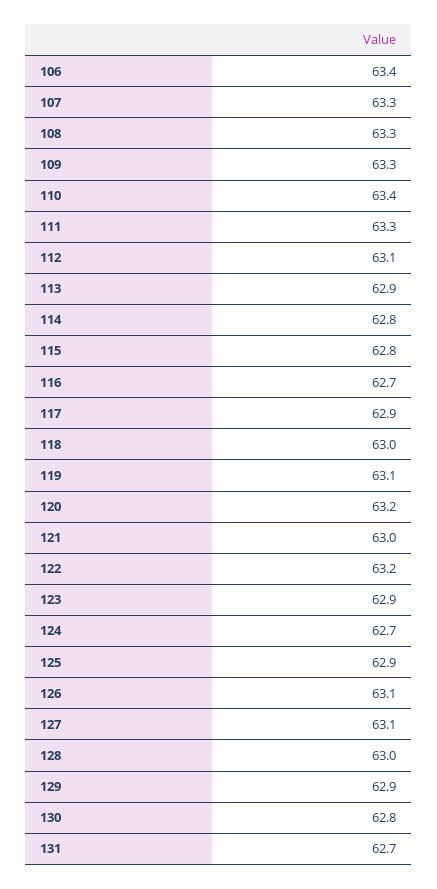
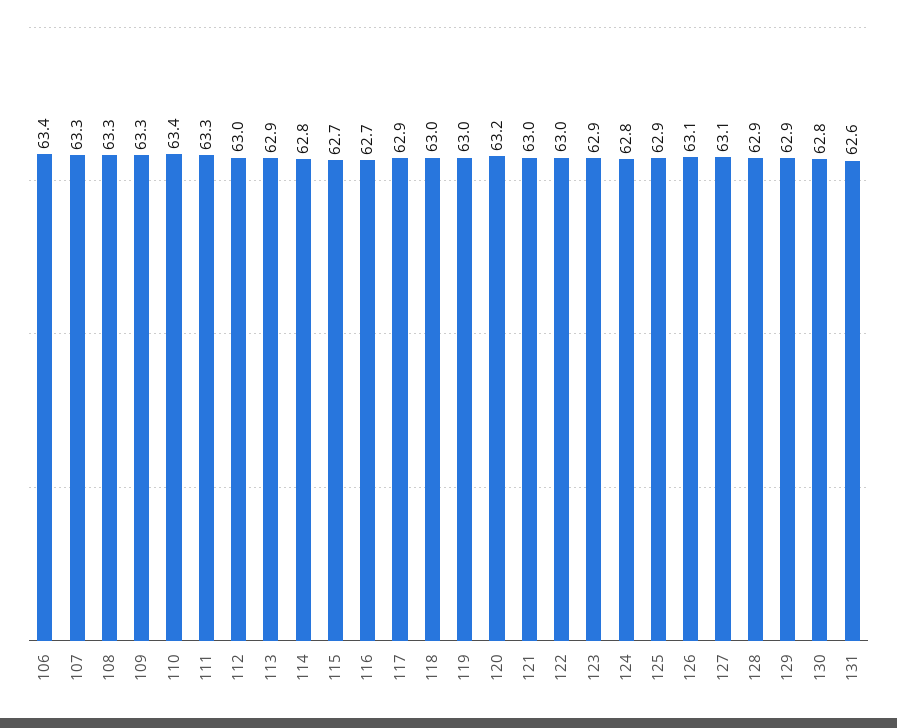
  {
    "106": 63.4,
    "107": 63.3,
    "108": 63.3,
    "109": 63.3,
    "110": 63.4,
    "111": 63.3,
-   "112": 63.1,
+   "112": 63,
    "113": 62.9,
    "114": 62.8,
-   "115": 62.8,
+   "115": 62.7,
    "116": 62.7,
    "117": 62.9,
    "118": 63,
-   "119": 63.1,
+   "119": 63,
    "120": 63.2,
    "121": 63,
-   "122": 63.2,
+   "122": 63,
    "123": 62.9,
-   "124": 62.7,
+   "124": 62.8,
    "125": 62.9,
    "126": 63.1,
    "127": 63.1,
-   "128": 63,
+   "128": 62.9,
    "129": 62.9,
    "130": 62.8,
-   "131": 62.7
+   "131": 62.6
  }

